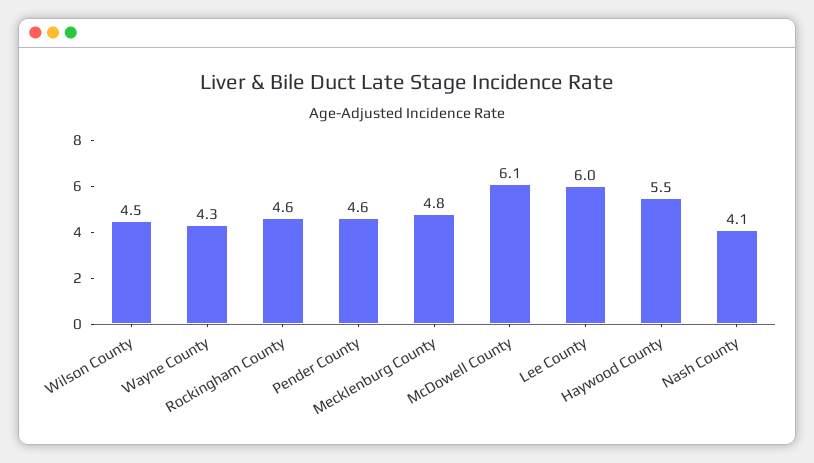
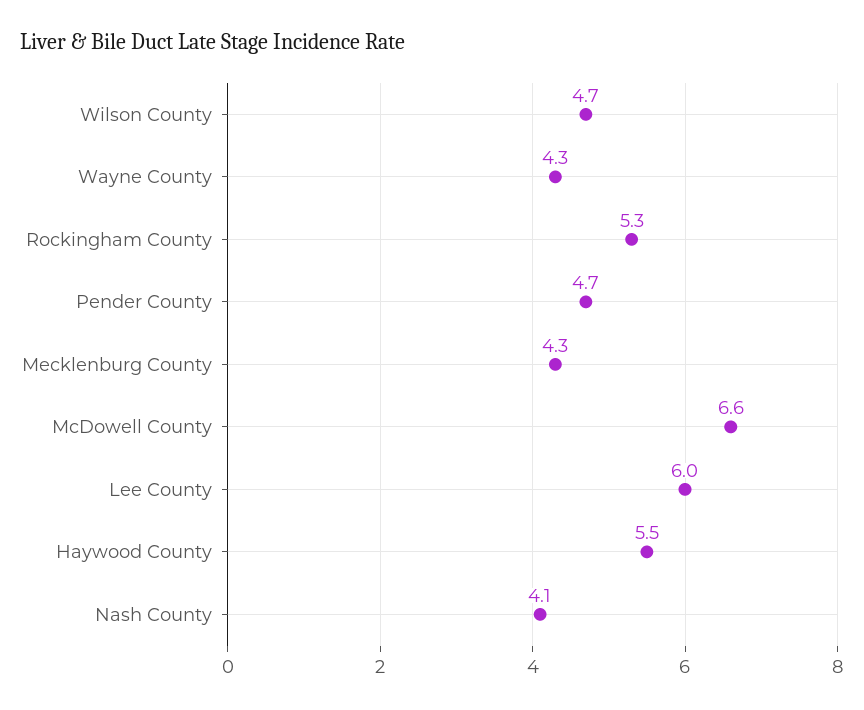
  {
-   "Wilson County": 4.5,
+   "Wilson County": 4.7,
    "Wayne County": 4.3,
-   "Rockingham County": 4.6,
+   "Rockingham County": 5.3,
-   "Pender County": 4.6,
+   "Pender County": 4.7,
-   "Mecklenburg County": 4.8,
+   "Mecklenburg County": 4.3,
-   "McDowell County": 6.1,
+   "McDowell County": 6.6,
    "Lee County": 6,
    "Haywood County": 5.5,
    "Nash County": 4.1
  }

